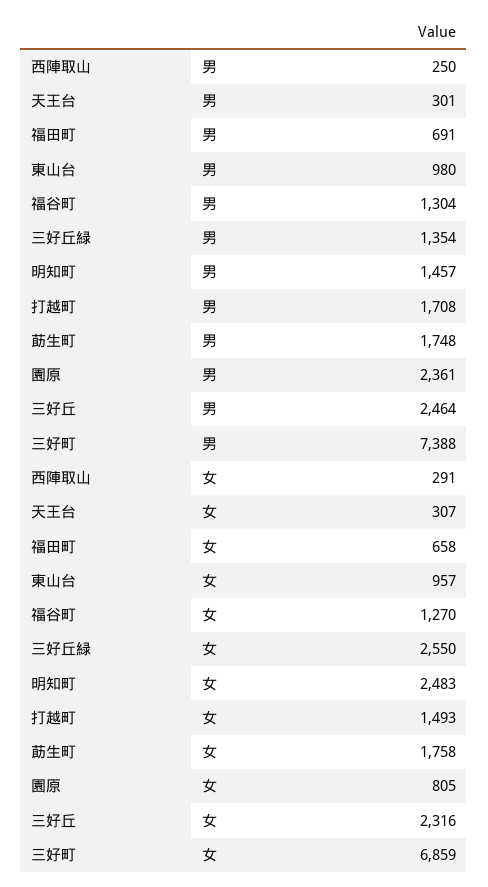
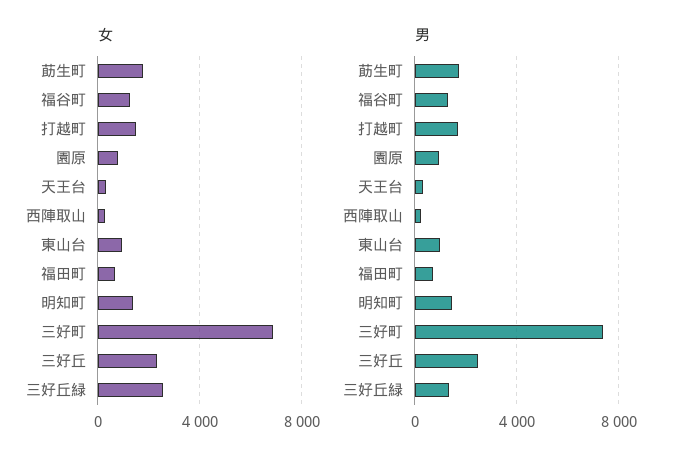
  {
    "男": {
      "西陣取山": 250,
      "天王台": 301,
      "福田町": 691,
      "東山台": 980,
      "福谷町": 1304,
      "三好丘緑": 1354,
      "明知町": 1457,
      "打越町": 1708,
      "莇生町": 1748,
-     "園原": 2361,
+     "園原": 1000,
      "三好丘": 2464,
      "三好町": 7388
    },
    "女": {
      "西陣取山": 291,
      "天王台": 307,
      "福田町": 658,
      "東山台": 957,
      "福谷町": 1270,
      "三好丘緑": 2550,
-     "明知町": 2483,
+     "明知町": 1500,
      "打越町": 1493,
      "莇生町": 1758,
      "園原": 805,
      "三好丘": 2316,
      "三好町": 6859
    }
  }

